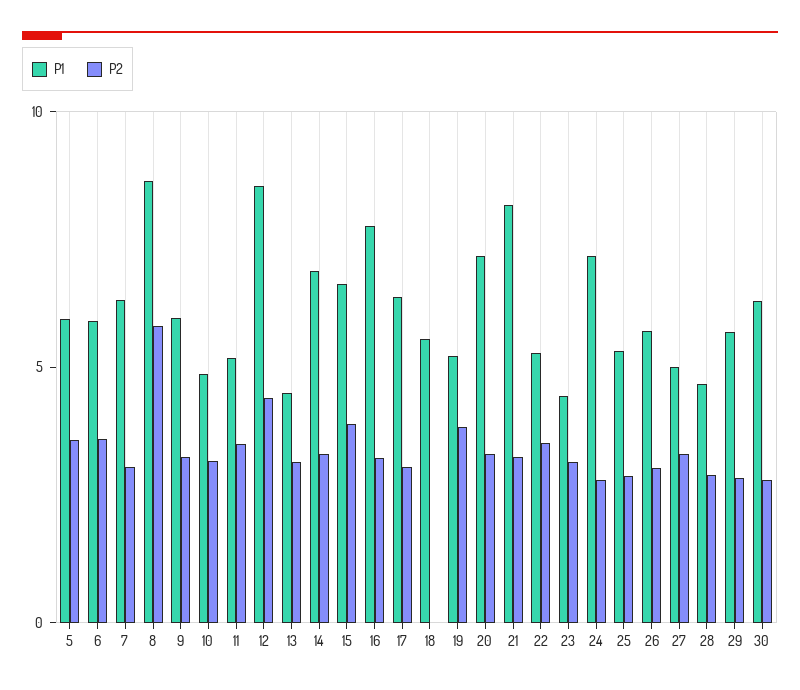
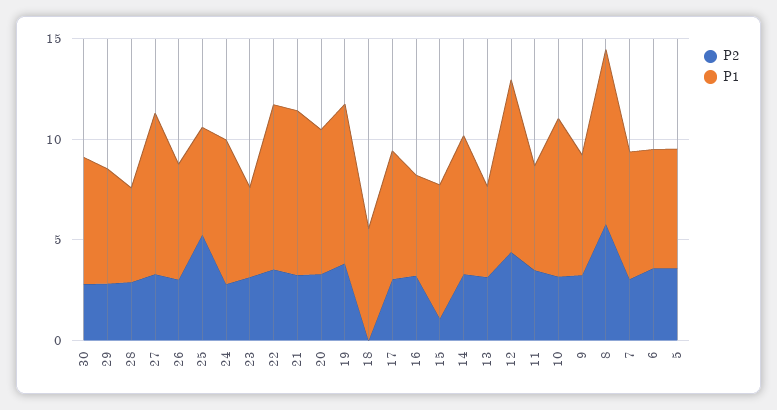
  {
    "P1": {
      "5": 6,
      "6": 6,
      "7": 6,
      "8": 9,
      "9": 6,
-     "10": 5,
+     "10": 8,
      "11": 5,
      "12": 9,
      "13": 5,
      "14": 7,
      "15": 7,
-     "16": 8,
+     "16": 5,
      "17": 6,
      "18": 6,
-     "19": 5,
+     "19": 8,
      "20": 7,
      "21": 8,
-     "22": 5,
+     "22": 8,
      "23": 4,
      "24": 7,
      "25": 5,
      "26": 6,
-     "27": 5,
+     "27": 8,
      "28": 5,
      "29": 6,
      "30": 6
    },
    "P2": {
      "5": 4,
      "6": 4,
      "7": 3,
      "8": 6,
      "9": 3,
      "10": 3,
      "11": 4,
      "12": 4,
      "13": 3,
      "14": 3,
-     "15": 4,
+     "15": 1,
      "16": 3,
      "17": 3,
      "18": 0,
      "19": 4,
      "20": 3,
      "21": 3,
      "22": 4,
      "23": 3,
      "24": 3,
-     "25": 3,
+     "25": 5,
      "26": 3,
      "27": 3,
      "28": 3,
      "29": 3,
      "30": 3
    }
  }

